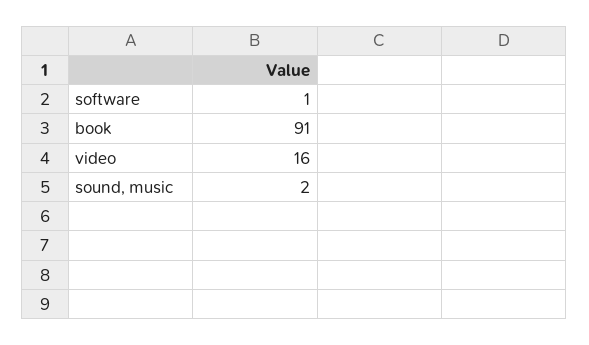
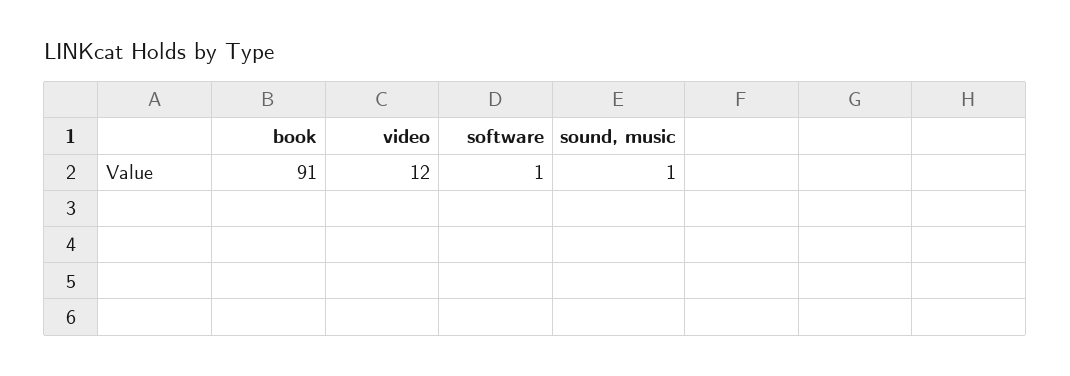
  {
    "software": 1,
    "book": 91,
-   "video": 16,
+   "video": 12,
-   "sound, music": 2
+   "sound, music": 1
  }

